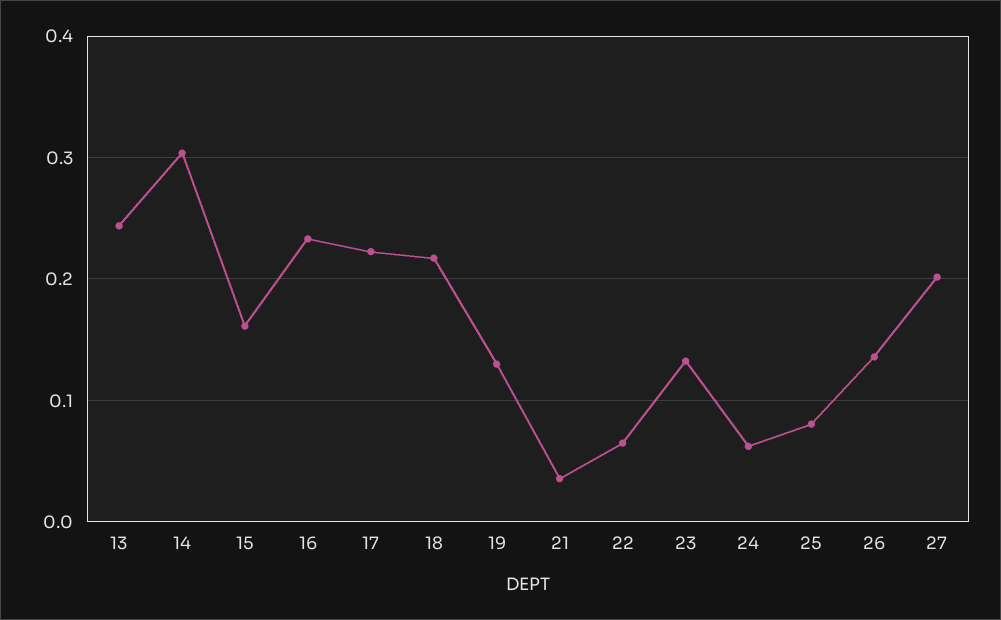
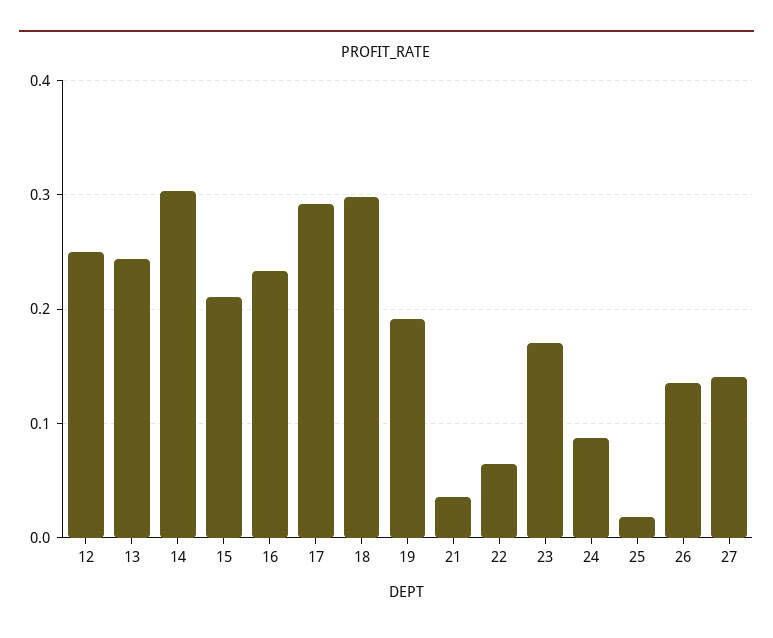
  {
    "13": 0.24,
    "14": 0.3,
-   "15": 0.16,
+   "15": 0.21,
    "16": 0.23,
-   "17": 0.22,
+   "17": 0.29,
-   "18": 0.22,
+   "18": 0.3,
-   "19": 0.13,
+   "19": 0.19,
    "21": 0.04,
    "22": 0.06,
-   "23": 0.13,
+   "23": 0.17,
-   "24": 0.06,
+   "24": 0.09,
-   "25": 0.08,
+   "25": 0.02,
    "26": 0.14,
-   "27": 0.2
+   "27": 0.14,
+   "12": 0.25
  }

